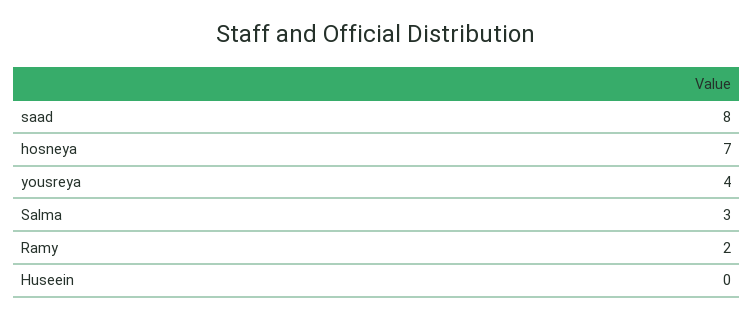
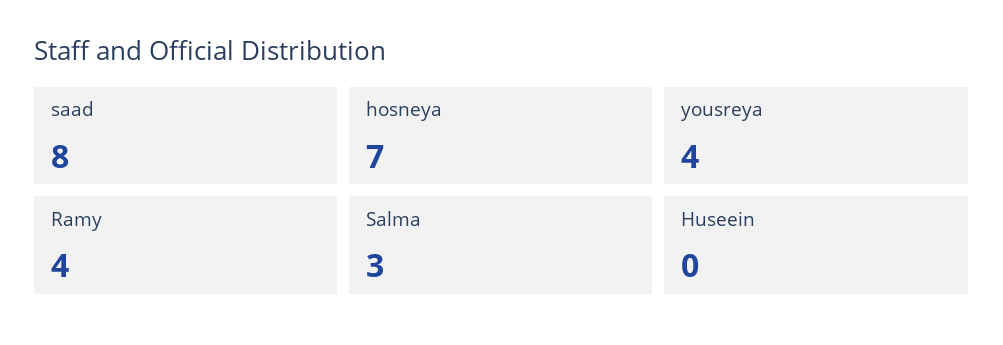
  {
    "saad": 8,
    "hosneya": 7,
    "yousreya": 4,
    "Salma": 3,
-   "Ramy": 2,
+   "Ramy": 4,
    "Huseein": 0
  }

